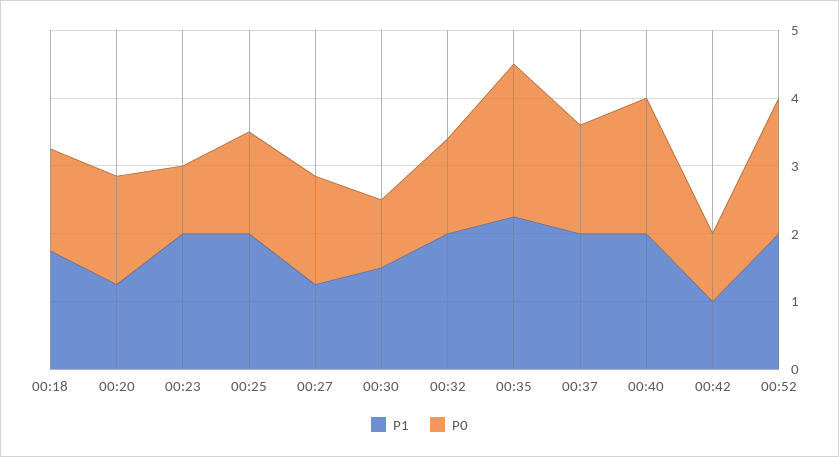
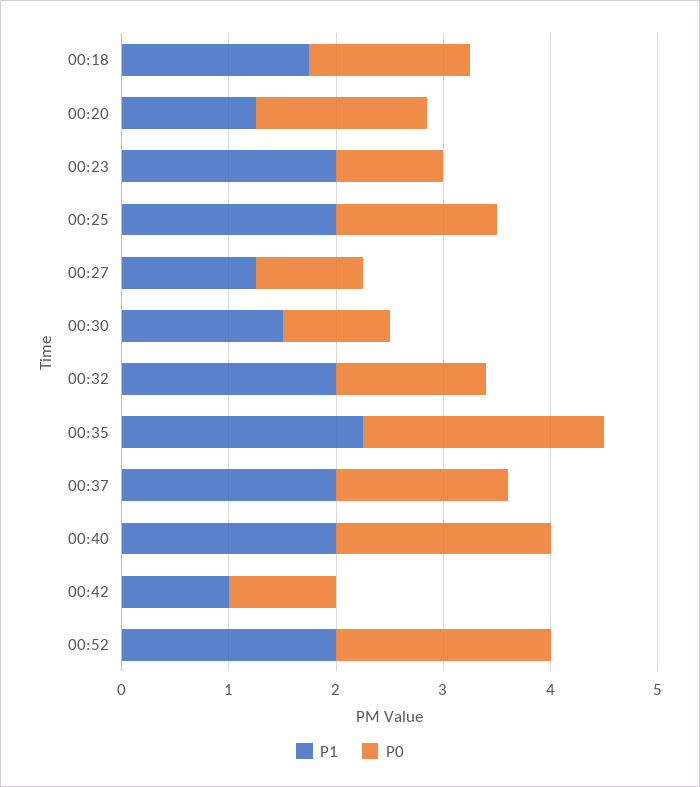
  {
    "P1": {
      "00:18": 1.8,
      "00:20": 1.2,
      "00:23": 2,
      "00:25": 2,
      "00:27": 1.2,
      "00:30": 1.6,
      "00:32": 2,
      "00:35": 2.2,
      "00:37": 2,
      "00:40": 2,
      "00:42": 1,
      "00:52": 2
    },
    "P0": {
      "00:18": 1.6,
      "00:20": 1.6,
      "00:23": 1,
      "00:25": 1.6,
-     "00:27": 1.6,
+     "00:27": 1,
      "00:30": 1,
      "00:32": 1.4,
      "00:35": 2.2,
      "00:37": 1.6,
      "00:40": 2,
      "00:42": 1,
      "00:52": 2
    }
  }

